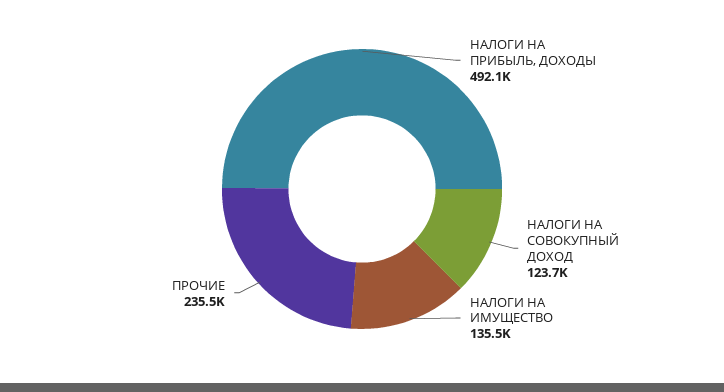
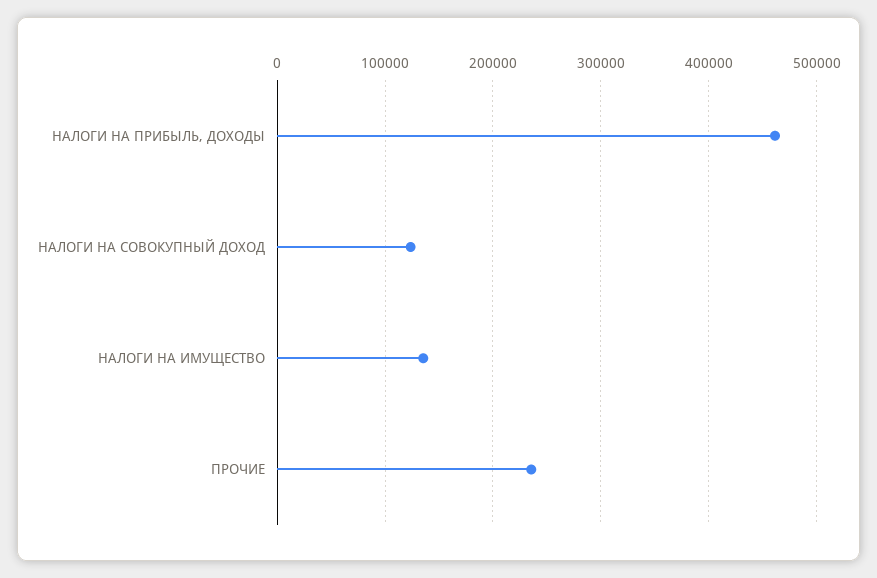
  {
-   "НАЛОГИ НА ПРИБЫЛЬ, ДОХОДЫ": 492100,
+   "НАЛОГИ НА ПРИБЫЛЬ, ДОХОДЫ": 460000,
    "НАЛОГИ НА СОВОКУПНЫЙ ДОХОД": 123700,
    "НАЛОГИ НА ИМУЩЕСТВО": 135500,
    "ПРОЧИЕ": 235500
  }

